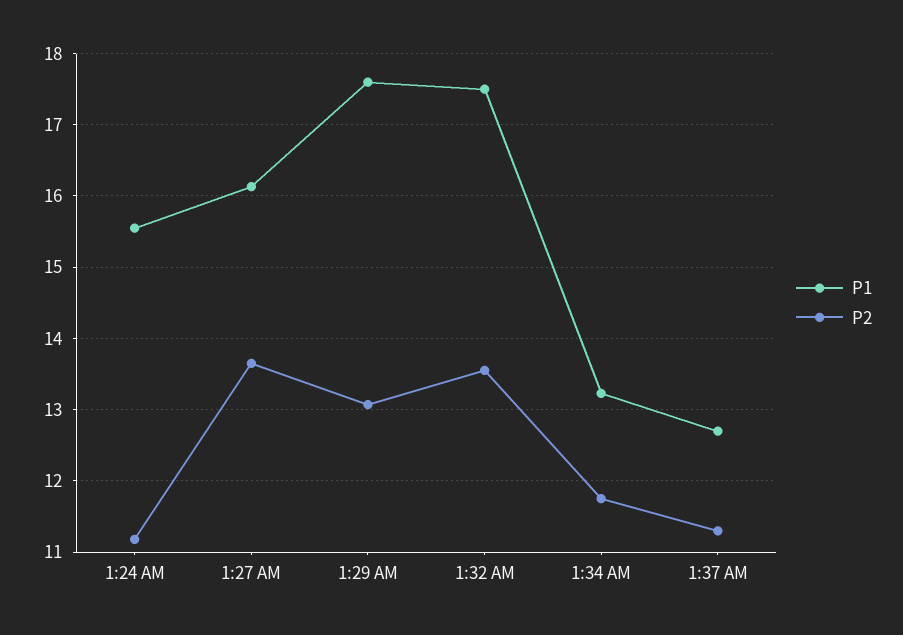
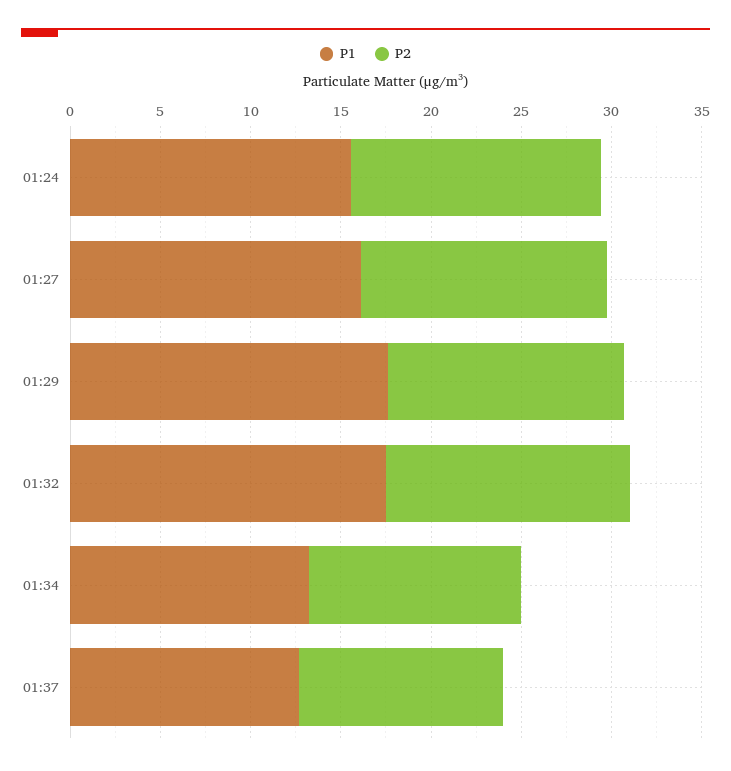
  {
    "P1": {
      "1:24 AM": 15.6,
      "1:27 AM": 16.1,
      "1:29 AM": 17.6,
      "1:32 AM": 17.5,
      "1:34 AM": 13.2,
      "1:37 AM": 12.7
    },
    "P2": {
-     "1:24 AM": 11.2,
+     "1:24 AM": 14,
      "1:27 AM": 13.7,
      "1:29 AM": 13.1,
      "1:32 AM": 13.6,
      "1:34 AM": 11.8,
      "1:37 AM": 11.3
    }
  }

